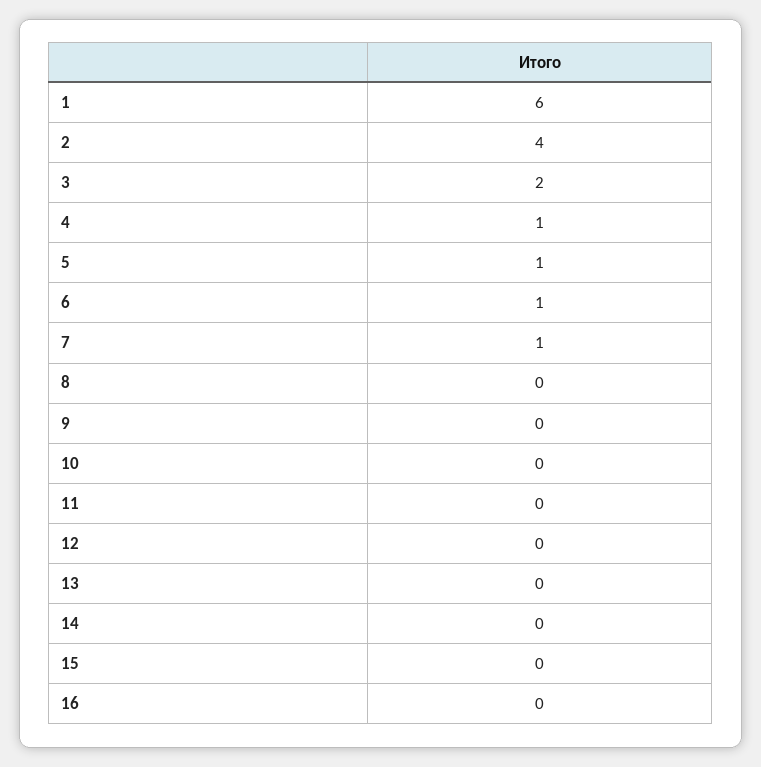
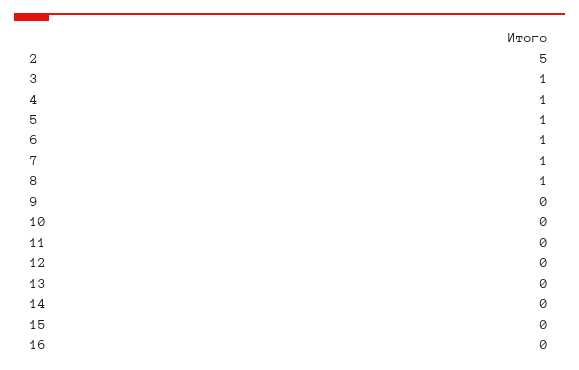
  {
-   "1": 6,
-   "2": 4,
+   "2": 5,
-   "3": 2,
+   "3": 1,
    "4": 1,
    "5": 1,
    "6": 1,
    "7": 1,
-   "8": 0,
+   "8": 1,
    "9": 0,
    "10": 0,
    "11": 0,
    "12": 0,
    "13": 0,
    "14": 0,
    "15": 0,
    "16": 0
  }

